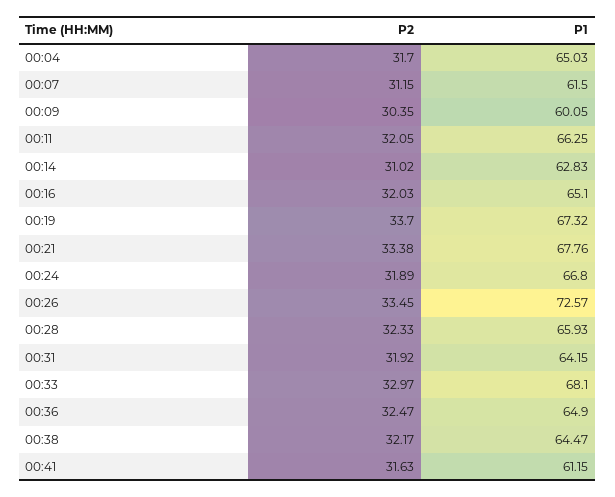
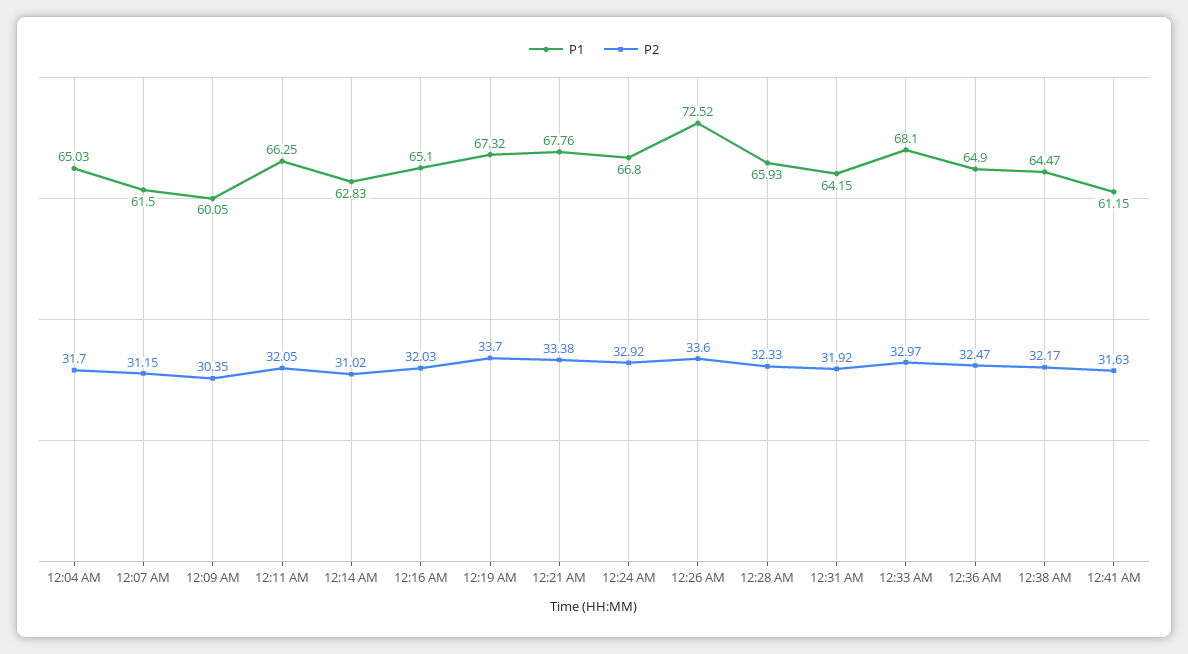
  {
    "P2": {
      "00:04": 31.7,
      "00:07": 31.15,
      "00:09": 30.35,
      "00:11": 32.05,
      "00:14": 31.02,
      "00:16": 32.03,
      "00:19": 33.7,
      "00:21": 33.38,
-     "00:24": 31.89,
+     "00:24": 32.92,
-     "00:26": 33.45,
+     "00:26": 33.6,
      "00:28": 32.33,
      "00:31": 31.92,
      "00:33": 32.97,
      "00:36": 32.47,
      "00:38": 32.17,
      "00:41": 31.63
    },
    "P1": {
      "00:04": 65.03,
      "00:07": 61.5,
      "00:09": 60.05,
      "00:11": 66.25,
      "00:14": 62.83,
      "00:16": 65.1,
      "00:19": 67.32,
      "00:21": 67.76,
      "00:24": 66.8,
-     "00:26": 72.57,
+     "00:26": 72.52,
      "00:28": 65.93,
      "00:31": 64.15,
      "00:33": 68.1,
      "00:36": 64.9,
      "00:38": 64.47,
      "00:41": 61.15
    }
  }

